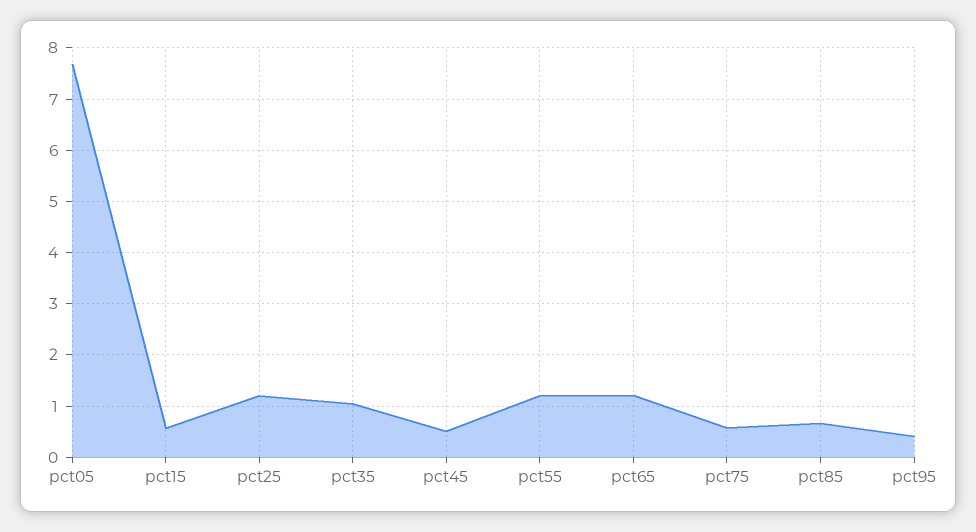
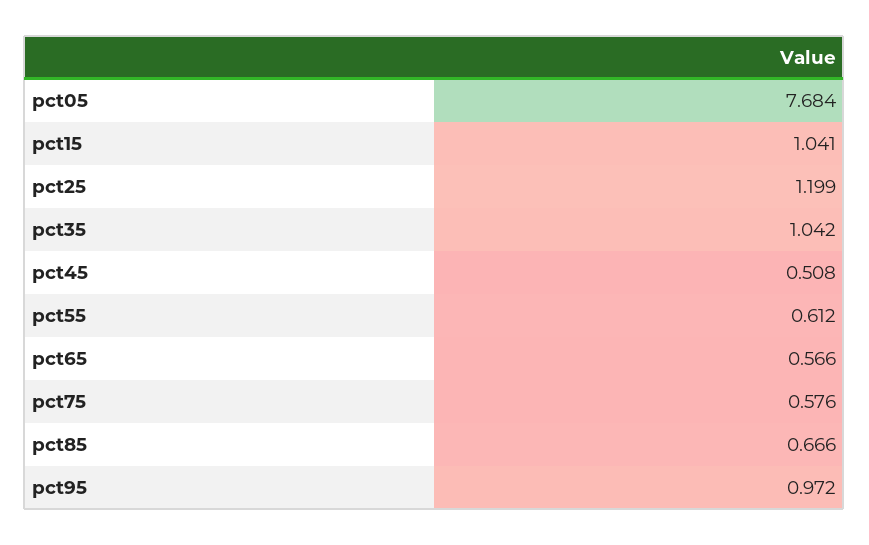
  {
    "pct05": 7.684,
-   "pct15": 0.6,
+   "pct15": 1.041,
    "pct25": 1.199,
    "pct35": 1.042,
    "pct45": 0.508,
-   "pct55": 1.2,
+   "pct55": 0.612,
-   "pct65": 1.2,
+   "pct65": 0.566,
    "pct75": 0.576,
    "pct85": 0.666,
-   "pct95": 0.4
+   "pct95": 0.972
  }

